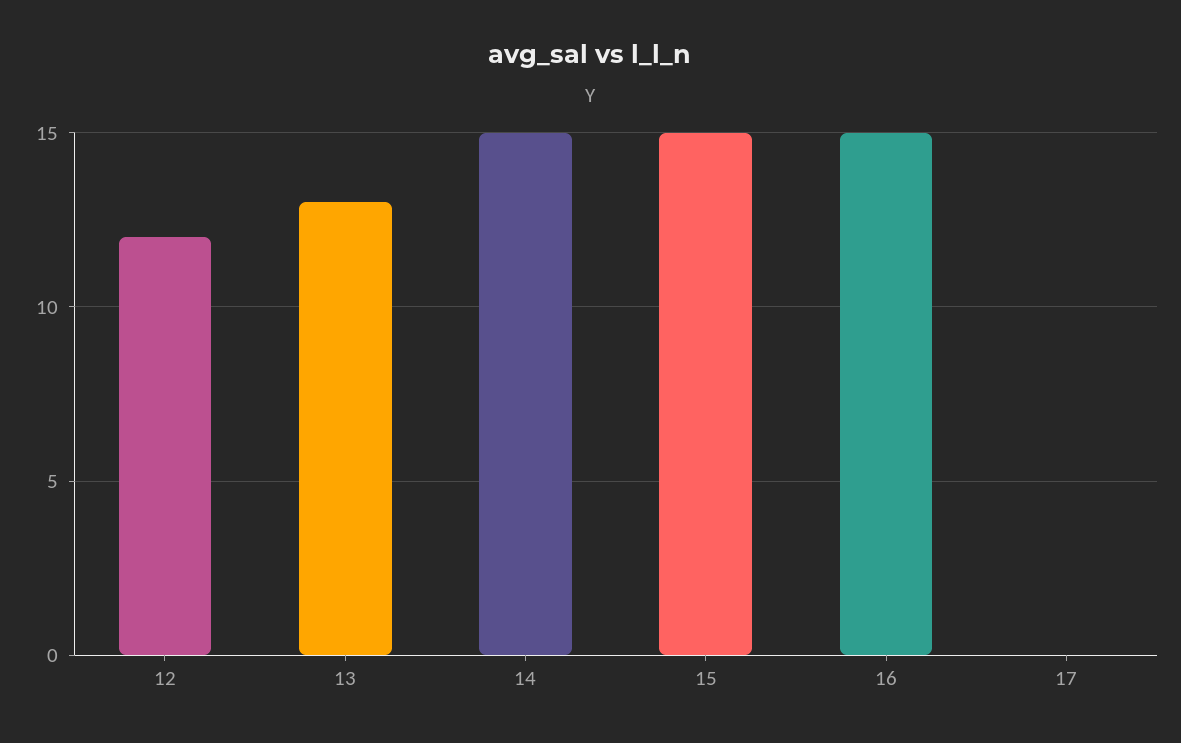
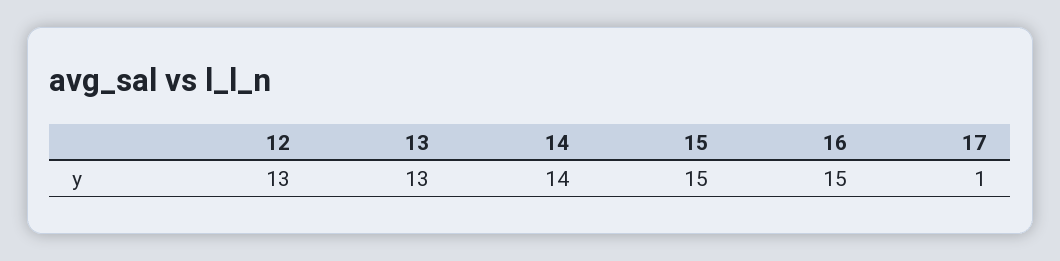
  {
-   "12": 12,
+   "12": 13,
    "13": 13,
-   "14": 15,
+   "14": 14,
    "15": 15,
    "16": 15,
-   "17": 0
+   "17": 1
  }

